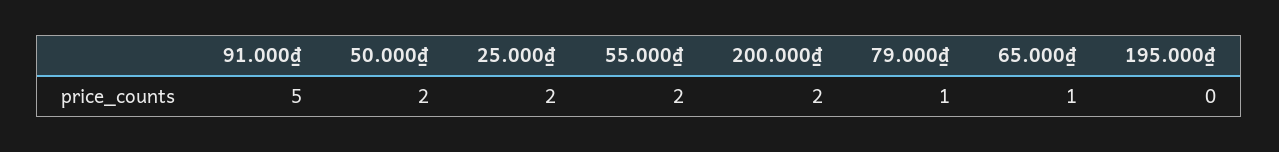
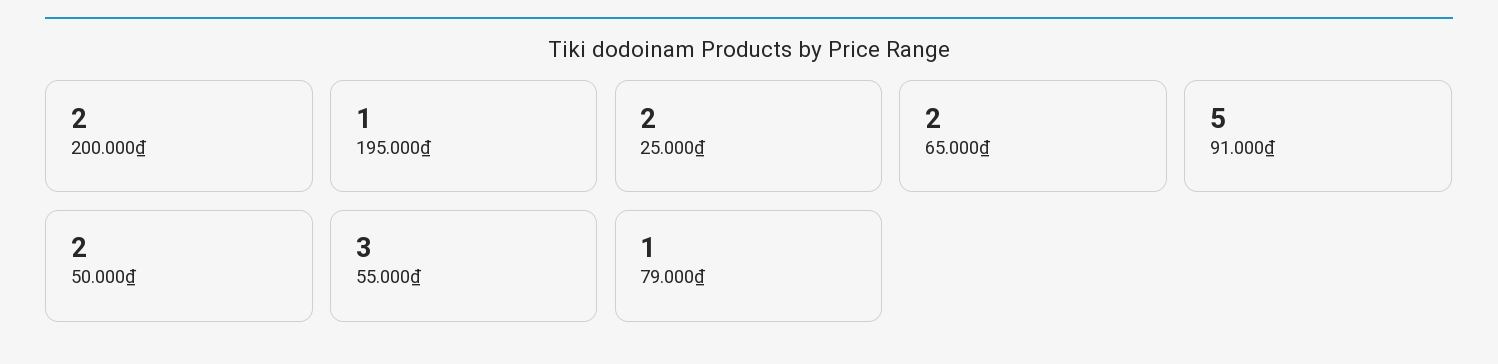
  {
    "91.000₫": 5,
    "50.000₫": 2,
    "25.000₫": 2,
-   "55.000₫": 2,
+   "55.000₫": 3,
    "200.000₫": 2,
    "79.000₫": 1,
-   "65.000₫": 1,
+   "65.000₫": 2,
-   "195.000₫": 0
+   "195.000₫": 1
  }

